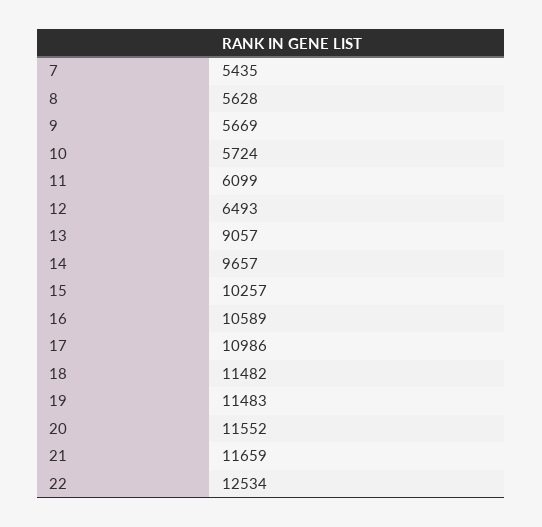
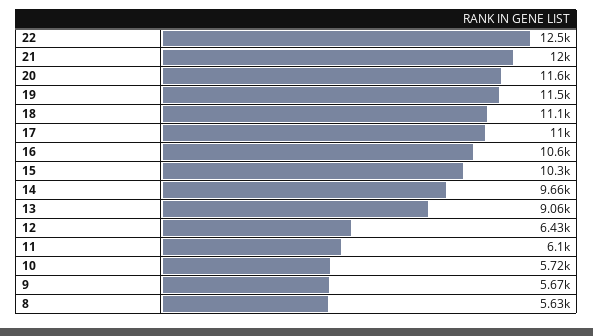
  {
-   "7": 5435,
    "8": 5628,
    "9": 5669,
    "10": 5724,
    "11": 6099,
-   "12": 6493,
+   "12": 6430,
    "13": 9057,
    "14": 9657,
    "15": 10257,
    "16": 10589,
    "17": 10986,
-   "18": 11482,
+   "18": 11100,
    "19": 11483,
    "20": 11552,
-   "21": 11659,
+   "21": 12000,
    "22": 12534
  }

